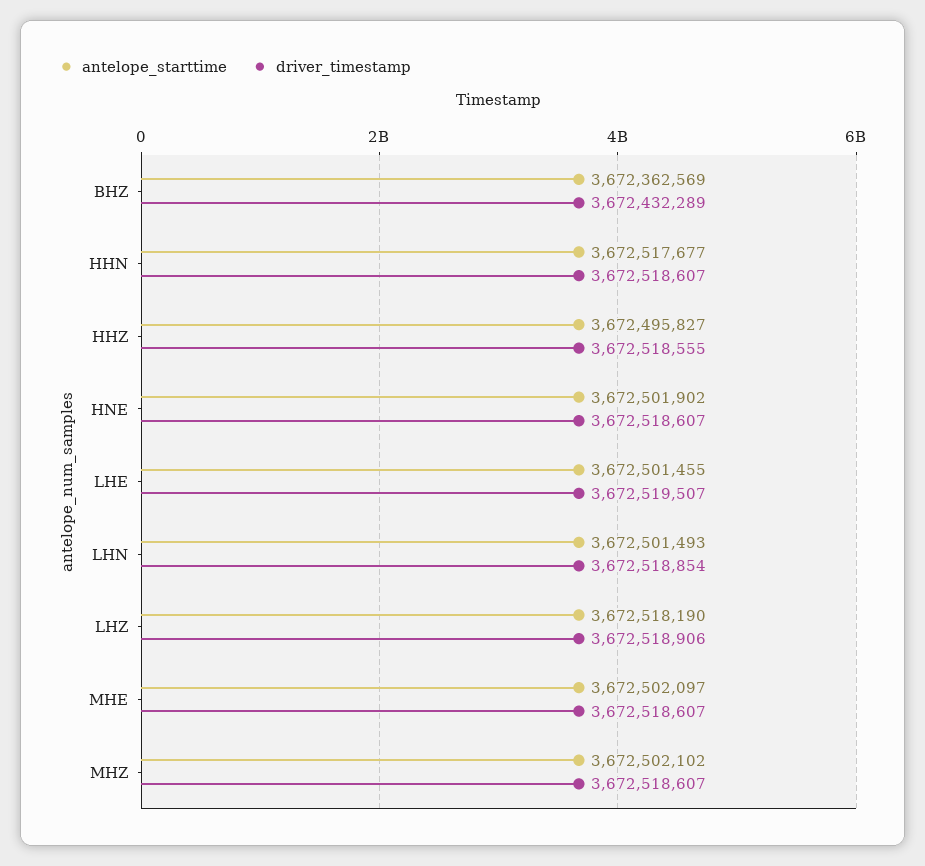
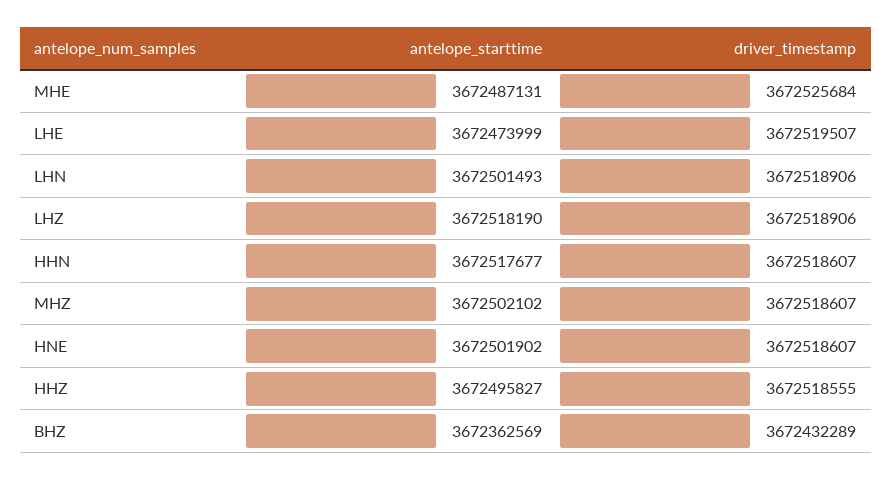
  {
    "antelope_starttime": {
      "BHZ": 3672362569,
      "HHN": 3672517677,
      "HHZ": 3672495827,
      "HNE": 3672501902,
-     "LHE": 3672501455,
+     "LHE": 3672473999,
      "LHN": 3672501493,
      "LHZ": 3672518190,
-     "MHE": 3672502097,
+     "MHE": 3672487131,
      "MHZ": 3672502102
    },
    "driver_timestamp": {
      "BHZ": 3672432289,
      "HHN": 3672518607,
      "HHZ": 3672518555,
      "HNE": 3672518607,
      "LHE": 3672519507,
-     "LHN": 3672518854,
+     "LHN": 3672518906,
      "LHZ": 3672518906,
-     "MHE": 3672518607,
+     "MHE": 3672525684,
      "MHZ": 3672518607
    }
  }

